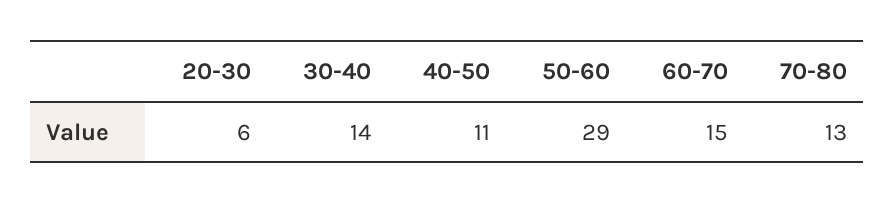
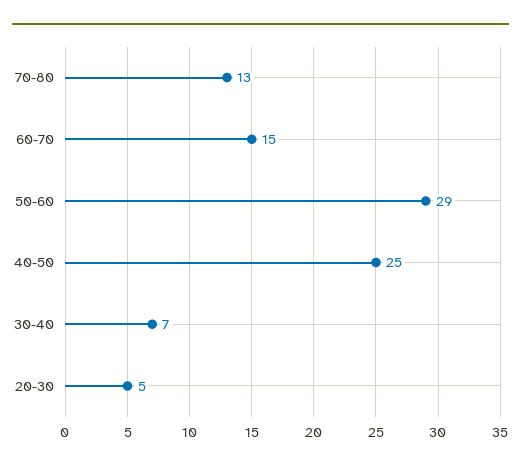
  {
-   "20-30": 6,
+   "20-30": 5,
-   "30-40": 14,
+   "30-40": 7,
-   "40-50": 11,
+   "40-50": 25,
    "50-60": 29,
    "60-70": 15,
    "70-80": 13
  }

